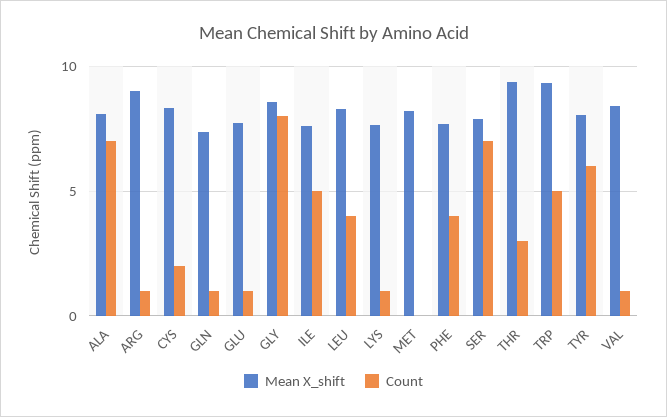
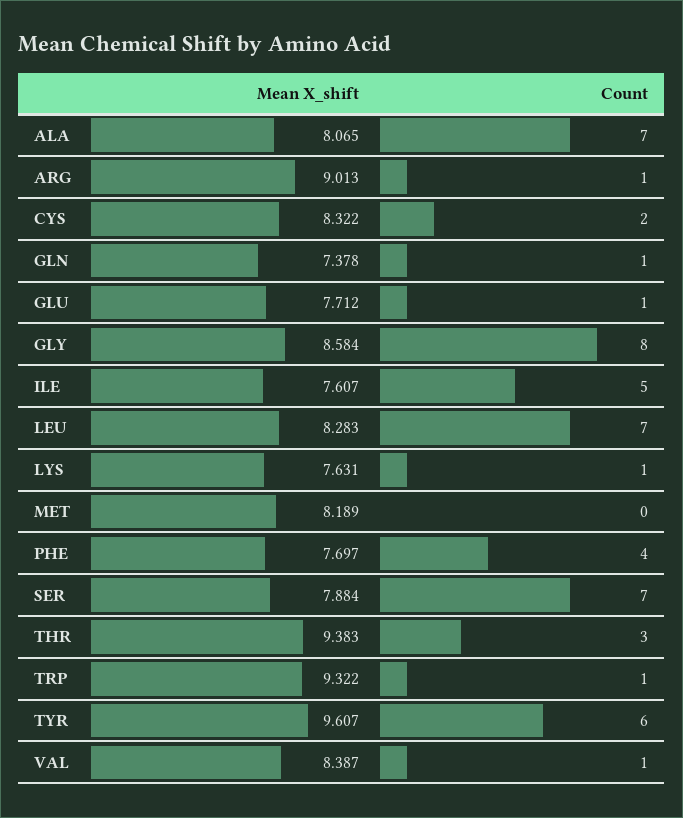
  {
    "Mean X_shift": {
      "ALA": 8.065,
      "ARG": 9.013,
      "CYS": 8.322,
      "GLN": 7.378,
      "GLU": 7.712,
      "GLY": 8.584,
      "ILE": 7.607,
      "LEU": 8.283,
      "LYS": 7.631,
      "MET": 8.189,
      "PHE": 7.697,
      "SER": 7.884,
      "THR": 9.383,
      "TRP": 9.322,
-     "TYR": 8,
+     "TYR": 9.607,
      "VAL": 8.387
    },
    "Count": {
      "ALA": 7,
      "ARG": 1,
      "CYS": 2,
      "GLN": 1,
      "GLU": 1,
      "GLY": 8,
      "ILE": 5,
-     "LEU": 4,
+     "LEU": 7,
      "LYS": 1,
      "MET": 0,
      "PHE": 4,
      "SER": 7,
      "THR": 3,
-     "TRP": 5,
+     "TRP": 1,
      "TYR": 6,
      "VAL": 1
    }
  }

